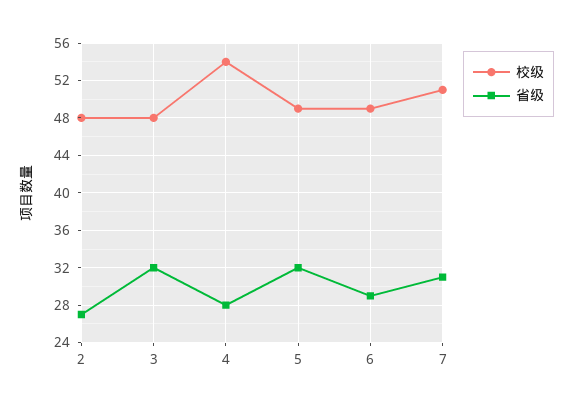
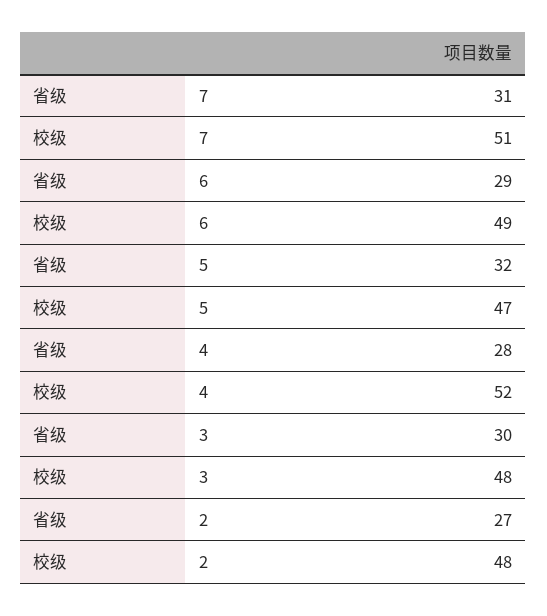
  {
    "校级": {
      "2": 48,
      "3": 48,
-     "4": 54,
+     "4": 52,
-     "5": 49,
+     "5": 47,
      "6": 49,
      "7": 51
    },
    "省级": {
      "2": 27,
-     "3": 32,
+     "3": 30,
      "4": 28,
      "5": 32,
      "6": 29,
      "7": 31
    }
  }

